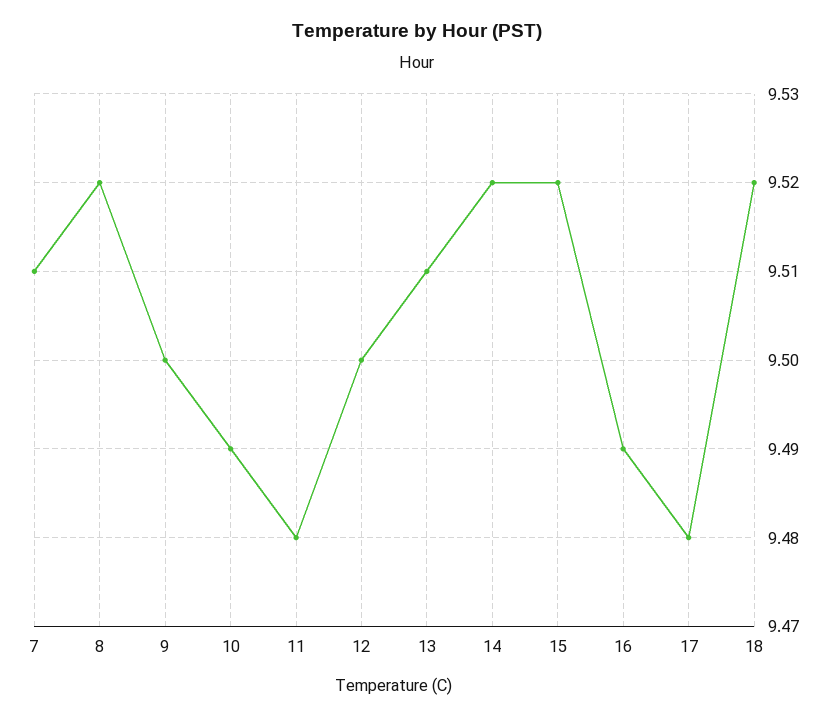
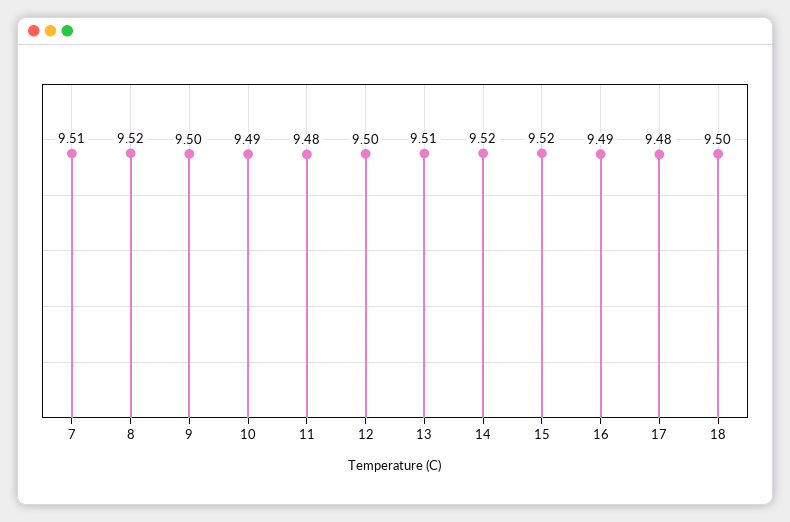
  {
    "7": 9.51,
    "8": 9.52,
    "9": 9.5,
    "10": 9.49,
    "11": 9.48,
    "12": 9.5,
    "13": 9.51,
    "14": 9.52,
    "15": 9.52,
    "16": 9.49,
    "17": 9.48,
-   "18": 9.52
+   "18": 9.5
  }

